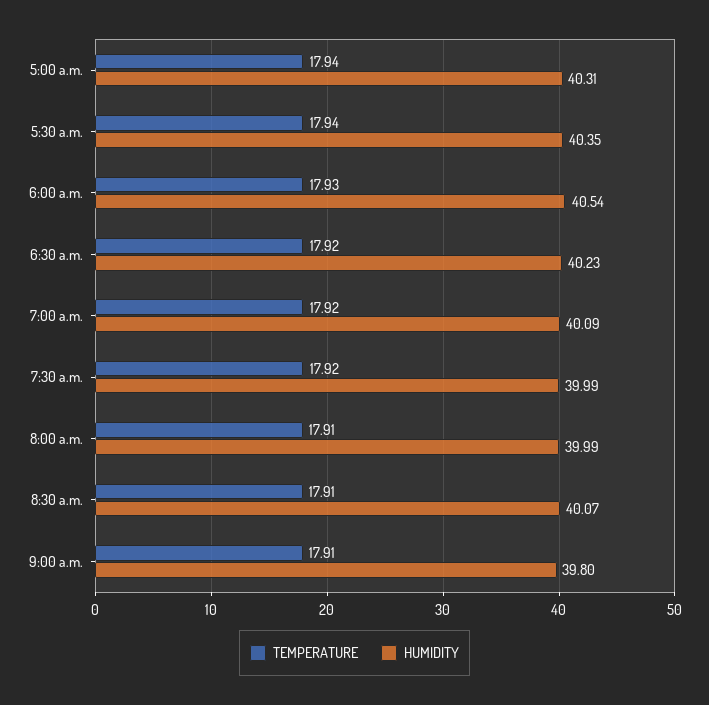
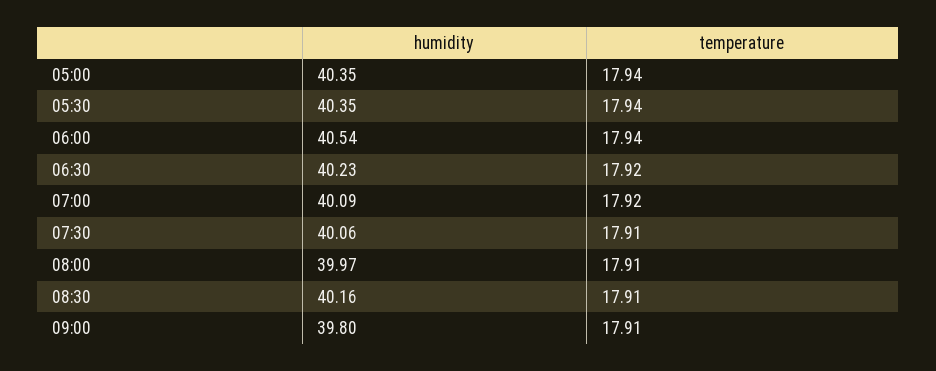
  {
    "TEMPERATURE": {
      "5:00 a.m.": 17.94,
      "5:30 a.m.": 17.94,
-     "6:00 a.m.": 17.93,
+     "6:00 a.m.": 17.94,
      "6:30 a.m.": 17.92,
      "7:00 a.m.": 17.92,
-     "7:30 a.m.": 17.92,
+     "7:30 a.m.": 17.91,
      "8:00 a.m.": 17.91,
      "8:30 a.m.": 17.91,
      "9:00 a.m.": 17.91
    },
    "HUMIDITY": {
-     "5:00 a.m.": 40.31,
+     "5:00 a.m.": 40.35,
      "5:30 a.m.": 40.35,
      "6:00 a.m.": 40.54,
      "6:30 a.m.": 40.23,
      "7:00 a.m.": 40.09,
-     "7:30 a.m.": 39.99,
+     "7:30 a.m.": 40.06,
-     "8:00 a.m.": 39.99,
+     "8:00 a.m.": 39.97,
-     "8:30 a.m.": 40.07,
+     "8:30 a.m.": 40.16,
      "9:00 a.m.": 39.8
    }
  }

